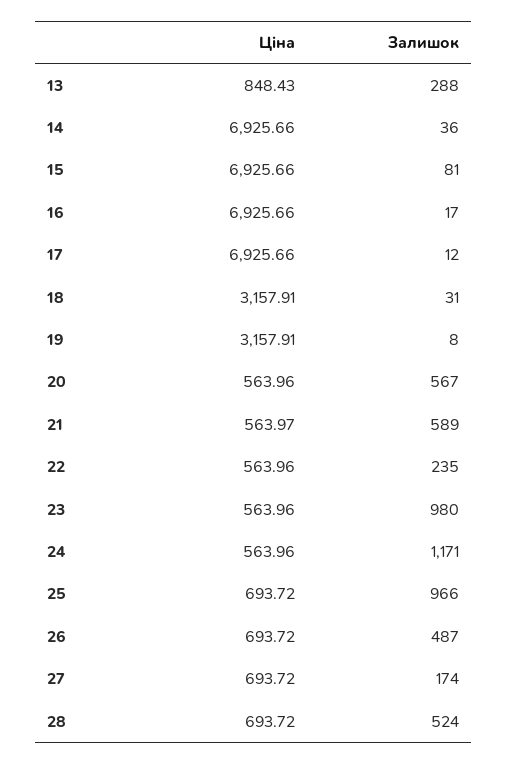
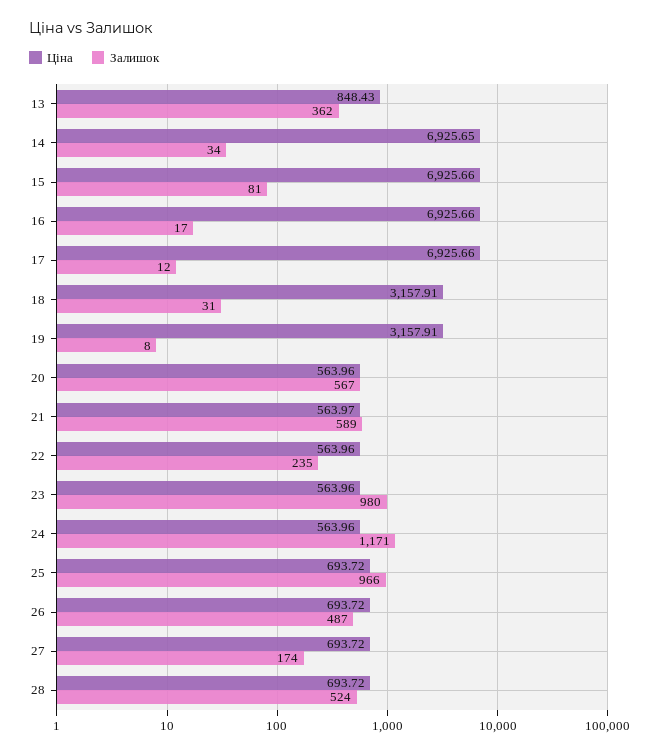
  {
    "Ціна": {
      "13": 848.43,
-     "14": 6925.66,
+     "14": 6925.65,
      "15": 6925.66,
      "16": 6925.66,
      "17": 6925.66,
      "18": 3157.91,
      "19": 3157.91,
      "20": 563.96,
      "21": 563.97,
      "22": 563.96,
      "23": 563.96,
      "24": 563.96,
      "25": 693.72,
      "26": 693.72,
      "27": 693.72,
      "28": 693.72
    },
    "Залишок": {
-     "13": 288,
+     "13": 362,
-     "14": 36,
+     "14": 34,
      "15": 81,
      "16": 17,
      "17": 12,
      "18": 31,
      "19": 8,
      "20": 567,
      "21": 589,
      "22": 235,
      "23": 980,
      "24": 1171,
      "25": 966,
      "26": 487,
      "27": 174,
      "28": 524
    }
  }

